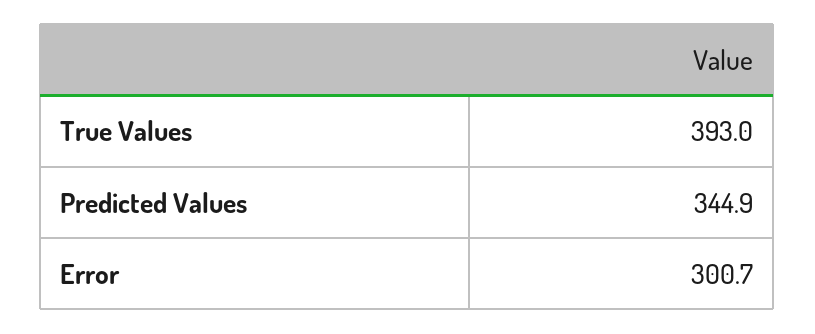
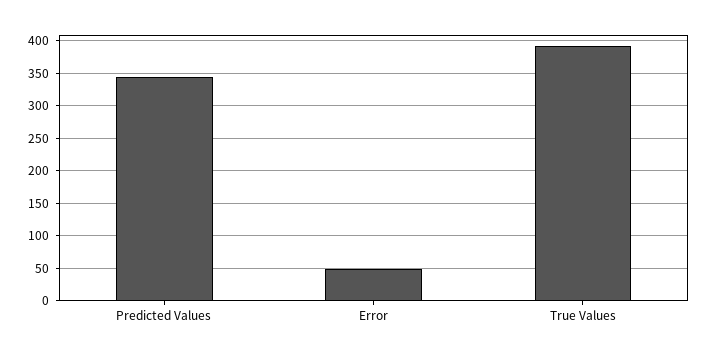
  {
    "True Values": 393,
    "Predicted Values": 344.9,
-   "Error": 300.7
+   "Error": 50
  }

